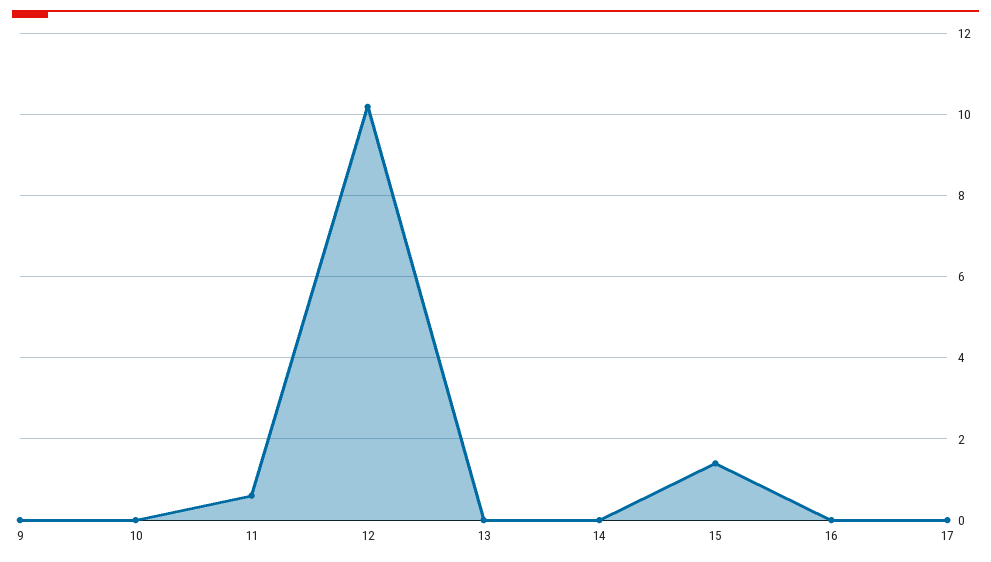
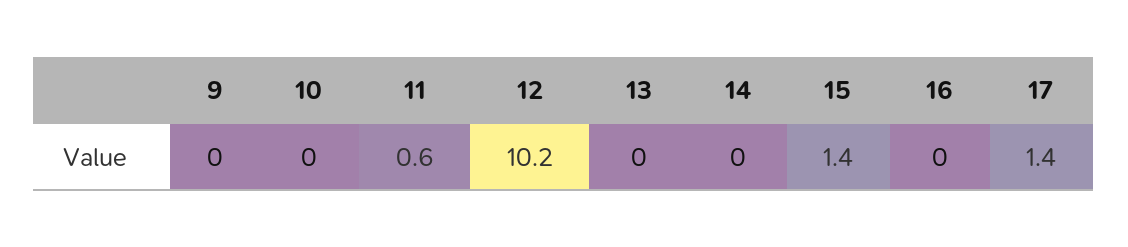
  {
    "9": 0,
    "10": 0,
    "11": 0.6,
    "12": 10.2,
    "13": 0,
    "14": 0,
    "15": 1.4,
    "16": 0,
-   "17": 0
+   "17": 1.4
  }

